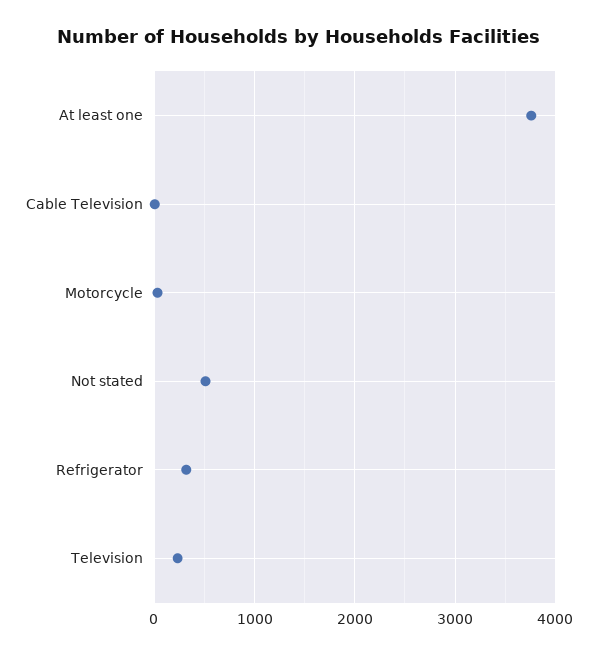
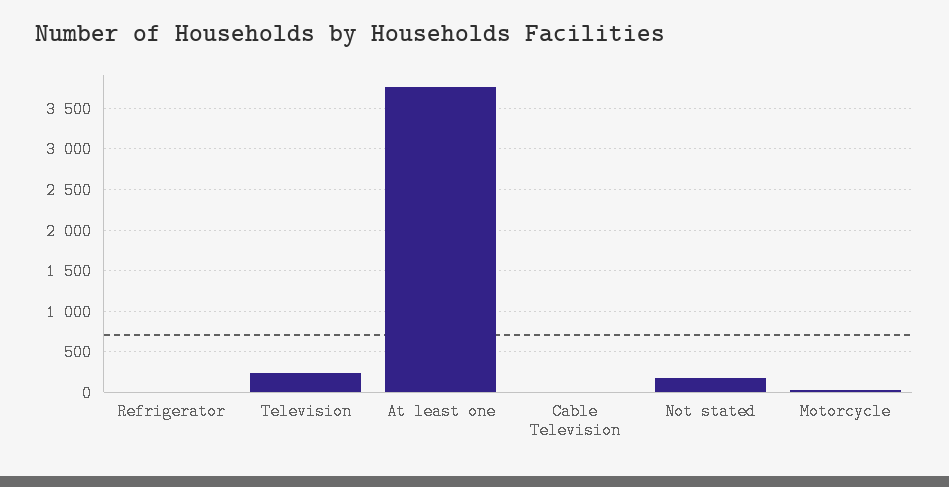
  {
    "At least one": 3800,
    "Cable Television": 0,
    "Motorcycle": 0,
-   "Not stated": 500,
+   "Not stated": 200,
-   "Refrigerator": 300,
+   "Refrigerator": 0,
    "Television": 200
  }

